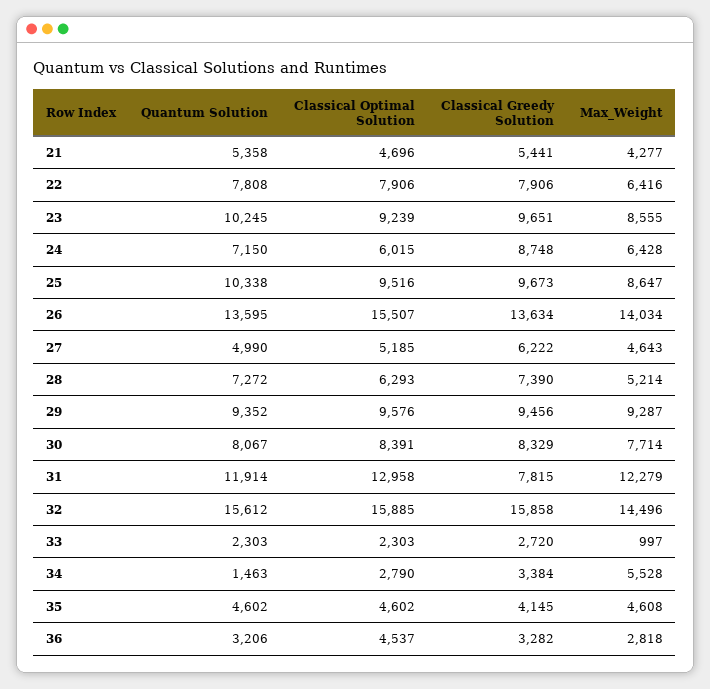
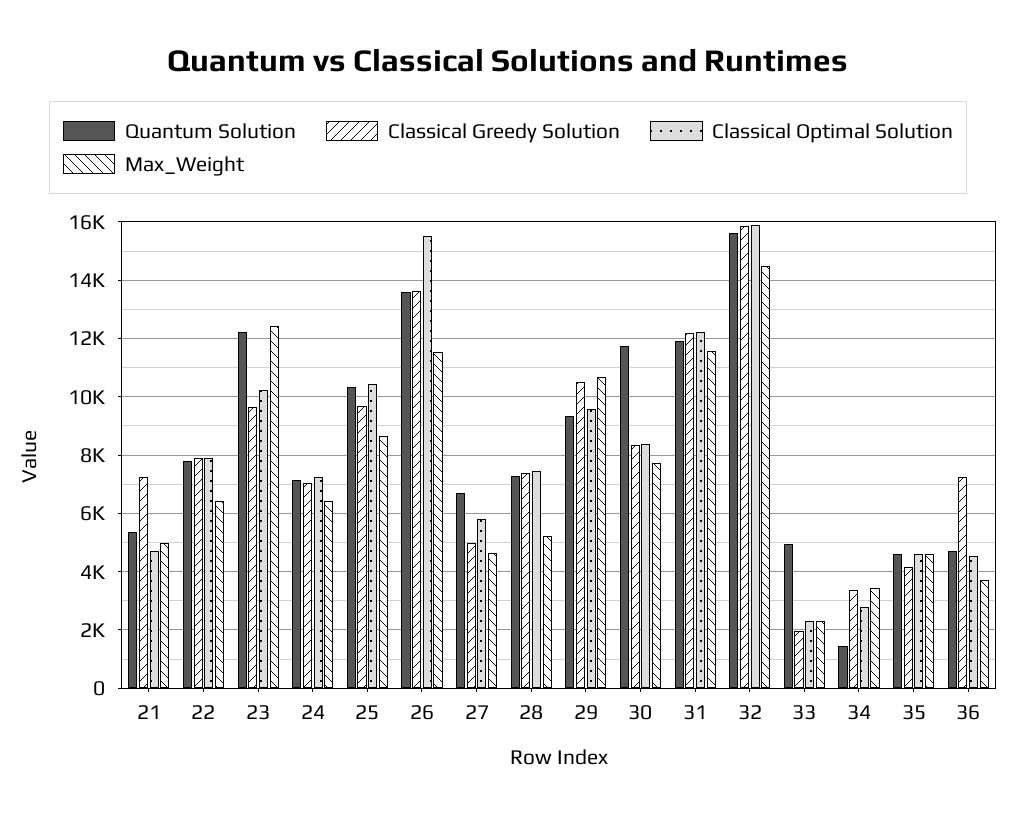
  {
    "Quantum Solution": {
      "21": 5358,
      "22": 7808,
-     "23": 10245,
+     "23": 12250,
      "24": 7150,
      "25": 10338,
      "26": 13595,
-     "27": 4990,
+     "27": 6750,
      "28": 7272,
      "29": 9352,
-     "30": 8067,
+     "30": 11750,
      "31": 11914,
      "32": 15612,
-     "33": 2303,
+     "33": 5000,
      "34": 1463,
      "35": 4602,
-     "36": 3206
+     "36": 4750
    },
    "Classical Optimal Solution": {
      "21": 4696,
      "22": 7906,
-     "23": 9239,
+     "23": 10250,
-     "24": 6015,
+     "24": 7250,
-     "25": 9516,
+     "25": 10500,
      "26": 15507,
-     "27": 5185,
+     "27": 5750,
-     "28": 6293,
+     "28": 7500,
      "29": 9576,
      "30": 8391,
-     "31": 12958,
+     "31": 12250,
      "32": 15885,
      "33": 2303,
      "34": 2790,
      "35": 4602,
      "36": 4537
    },
    "Classical Greedy Solution": {
-     "21": 5441,
+     "21": 7250,
      "22": 7906,
      "23": 9651,
-     "24": 8748,
+     "24": 7000,
      "25": 9673,
      "26": 13634,
-     "27": 6222,
+     "27": 5000,
      "28": 7390,
-     "29": 9456,
+     "29": 10500,
      "30": 8329,
-     "31": 7815,
+     "31": 12250,
      "32": 15858,
-     "33": 2720,
+     "33": 2000,
      "34": 3384,
      "35": 4145,
-     "36": 3282
+     "36": 7250
    },
    "Max_Weight": {
-     "21": 4277,
+     "21": 5000,
      "22": 6416,
-     "23": 8555,
+     "23": 12500,
      "24": 6428,
      "25": 8647,
-     "26": 14034,
+     "26": 11500,
      "27": 4643,
      "28": 5214,
-     "29": 9287,
+     "29": 10750,
      "30": 7714,
-     "31": 12279,
+     "31": 11500,
      "32": 14496,
-     "33": 997,
+     "33": 2250,
-     "34": 5528,
+     "34": 3500,
      "35": 4608,
-     "36": 2818
+     "36": 3750
    }
  }

